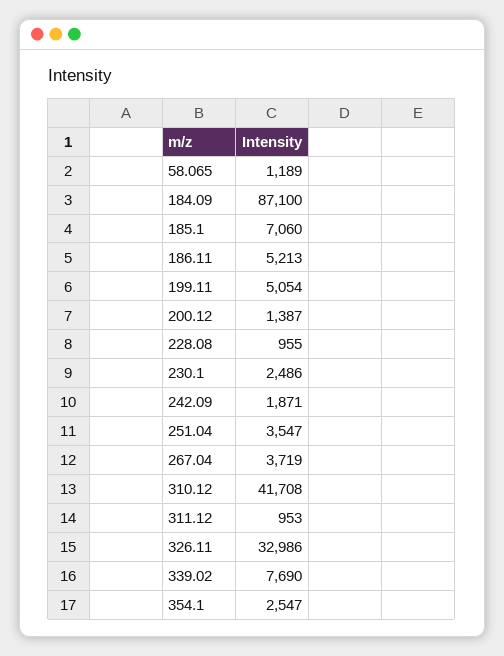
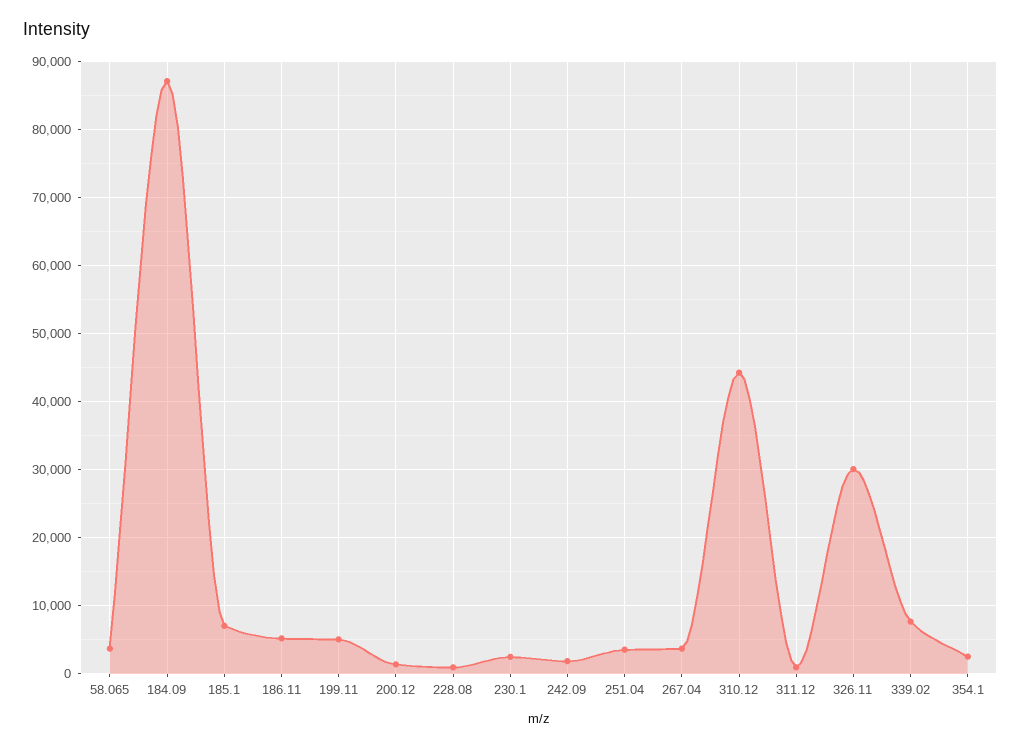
  {
-   "58.065": 1189,
+   "58.065": 4000,
    "184.09": 87100,
    "185.1": 7060,
    "186.11": 5213,
    "199.11": 5054,
    "200.12": 1387,
    "228.08": 955,
    "230.1": 2486,
    "242.09": 1871,
    "251.04": 3547,
    "267.04": 3719,
-   "310.12": 41708,
+   "310.12": 44000,
    "311.12": 953,
-   "326.11": 32986,
+   "326.11": 30000,
    "339.02": 7690,
    "354.1": 2547
  }

